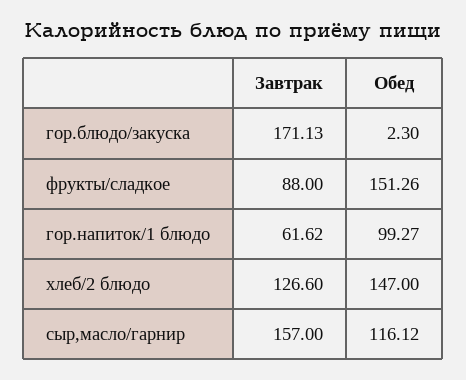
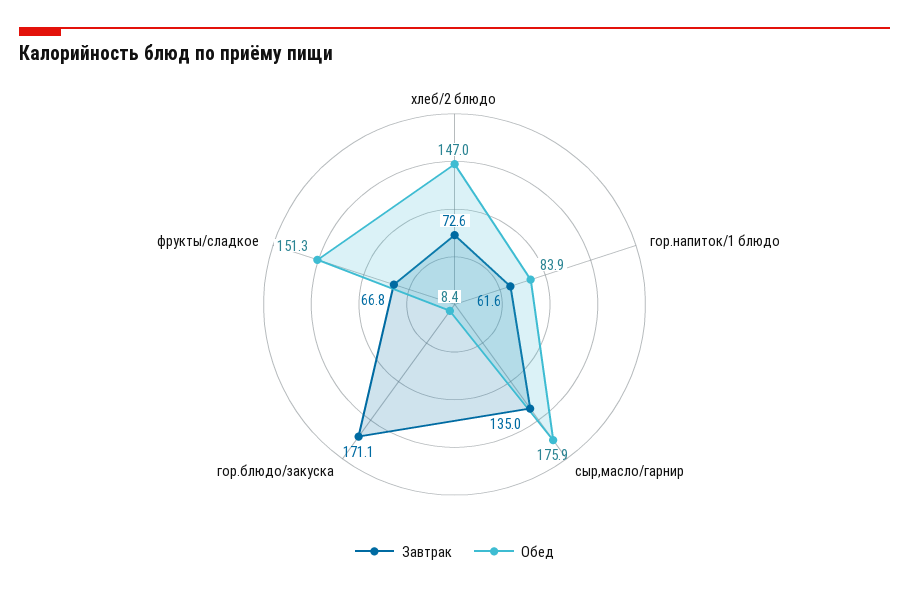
  {
    "Завтрак": {
      "гор.блюдо/закуска": 171.13,
-     "фрукты/сладкое": 88,
+     "фрукты/сладкое": 66.8,
      "гор.напиток/1 блюдо": 61.62,
-     "хлеб/2 блюдо": 126.6,
+     "хлеб/2 блюдо": 72.6,
-     "сыр,масло/гарнир": 157
+     "сыр,масло/гарнир": 135
    },
    "Обед": {
-     "гор.блюдо/закуска": 2.3,
+     "гор.блюдо/закуска": 8.4,
      "фрукты/сладкое": 151.26,
-     "гор.напиток/1 блюдо": 99.27,
+     "гор.напиток/1 блюдо": 83.9,
      "хлеб/2 блюдо": 147,
-     "сыр,масло/гарнир": 116.12
+     "сыр,масло/гарнир": 175.9
    }
  }

